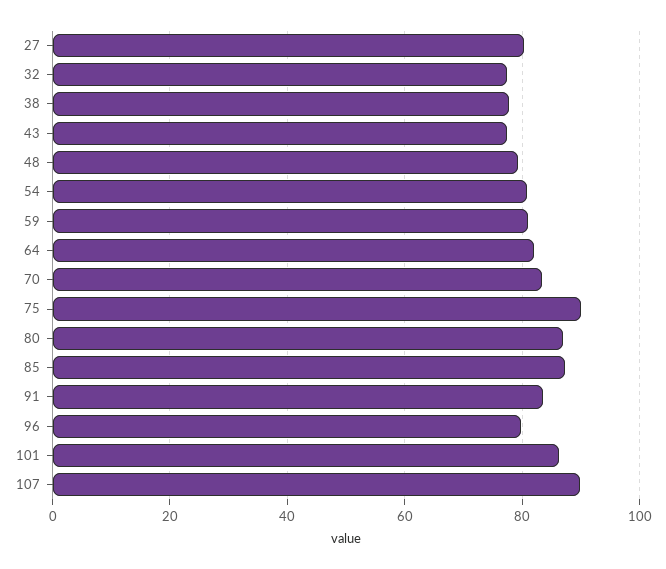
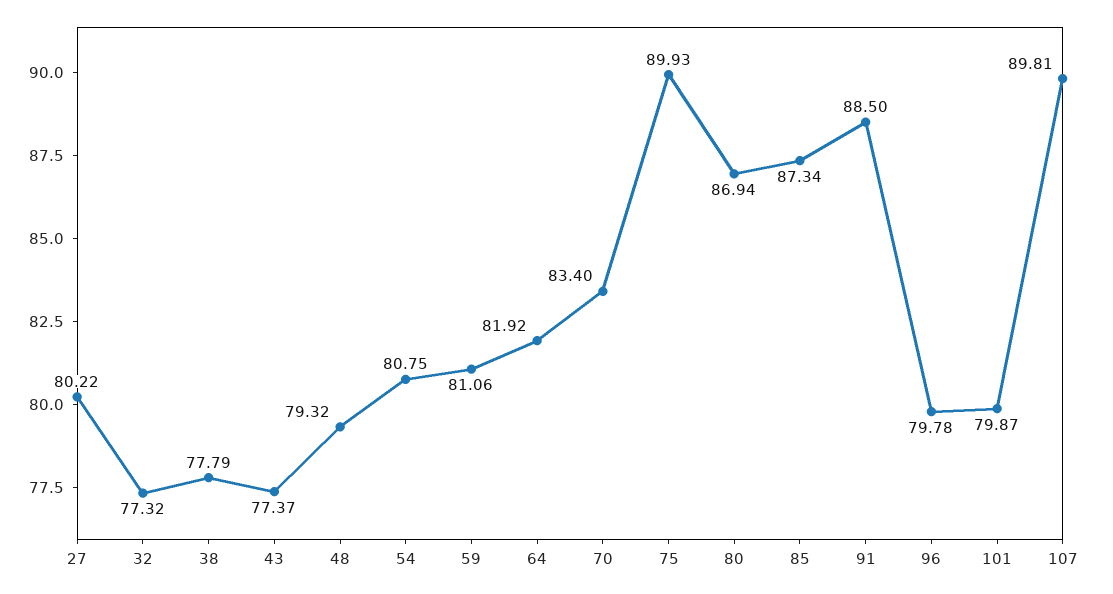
  {
    "27": 80.22,
    "32": 77.32,
    "38": 77.79,
    "43": 77.37,
    "48": 79.32,
    "54": 80.75,
    "59": 81.06,
    "64": 81.92,
    "70": 83.4,
    "75": 89.93,
    "80": 86.94,
    "85": 87.34,
-   "91": 84,
+   "91": 88.5,
    "96": 79.78,
-   "101": 86,
+   "101": 79.87,
    "107": 89.81
  }

